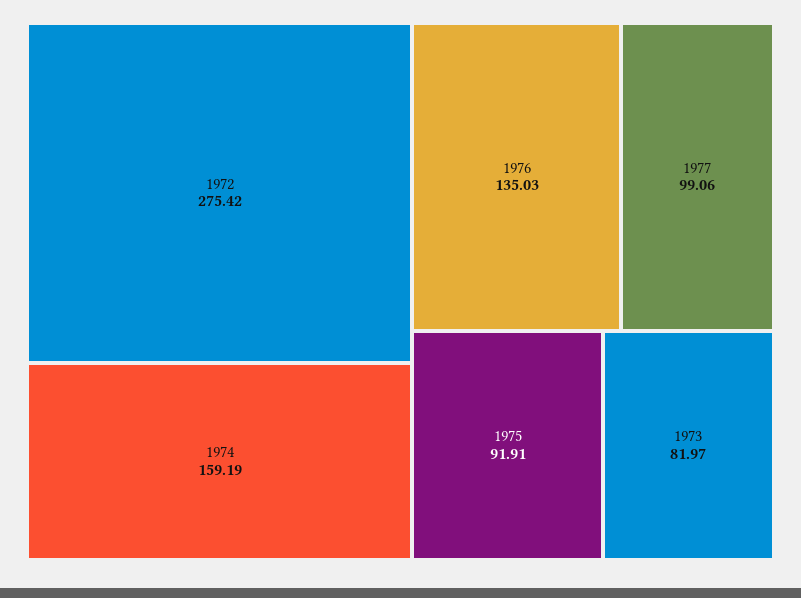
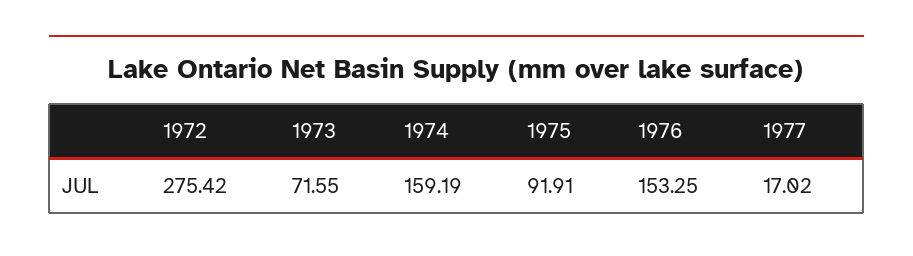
  {
    "1972": 275.42,
    "1974": 159.19,
-   "1976": 135.03,
+   "1976": 153.25,
-   "1977": 99.06,
+   "1977": 17.02,
    "1975": 91.91,
-   "1973": 81.97
+   "1973": 71.55
  }

